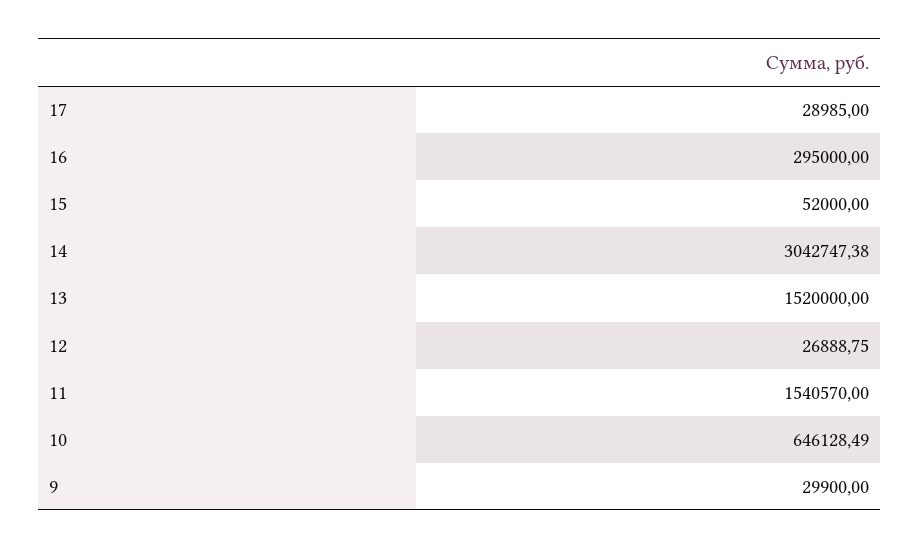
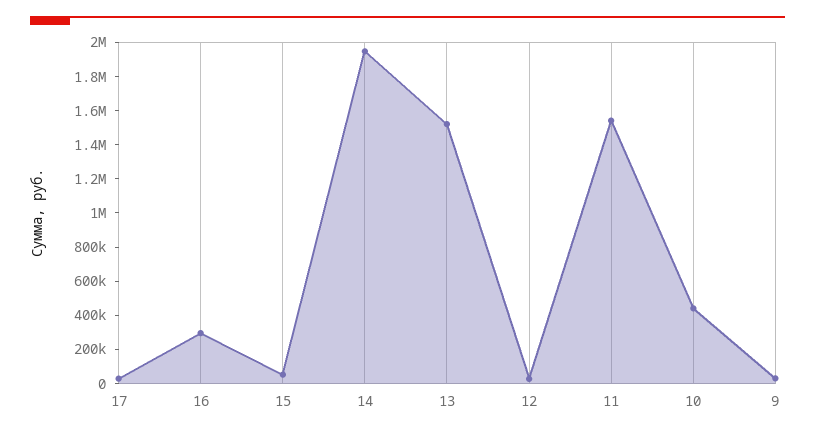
  {
    "17": 28985,
    "16": 295000,
    "15": 52000,
-   "14": 3042747.38,
+   "14": 1950000,
    "13": 1520000,
    "12": 26888.75,
    "11": 1540570,
-   "10": 646128.49,
+   "10": 450000,
    "9": 29900
  }

